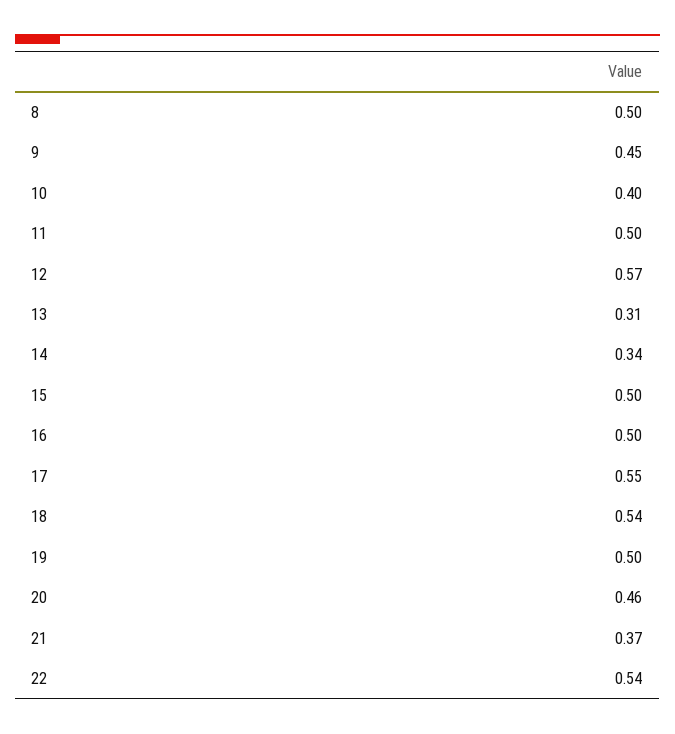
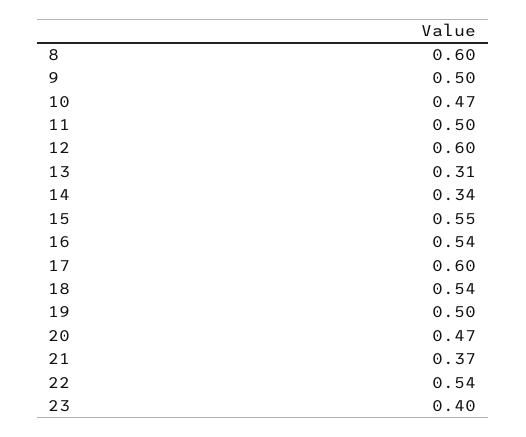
  {
-   "8": 0.5,
+   "8": 0.6,
-   "9": 0.45,
+   "9": 0.5,
-   "10": 0.4,
+   "10": 0.47,
    "11": 0.5,
-   "12": 0.57,
+   "12": 0.6,
    "13": 0.31,
    "14": 0.34,
-   "15": 0.5,
+   "15": 0.55,
-   "16": 0.5,
+   "16": 0.54,
-   "17": 0.55,
+   "17": 0.6,
    "18": 0.54,
    "19": 0.5,
-   "20": 0.46,
+   "20": 0.47,
    "21": 0.37,
-   "22": 0.54
+   "22": 0.54,
+   "23": 0.4
  }

